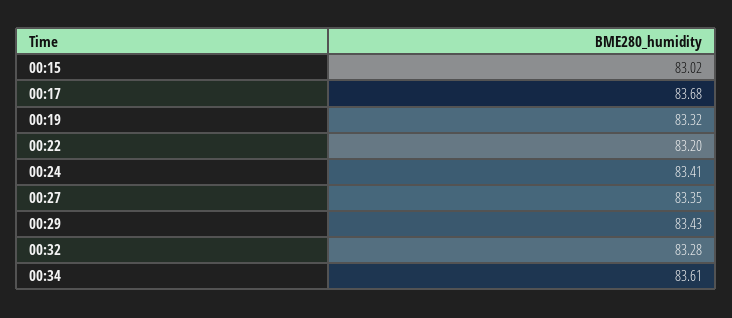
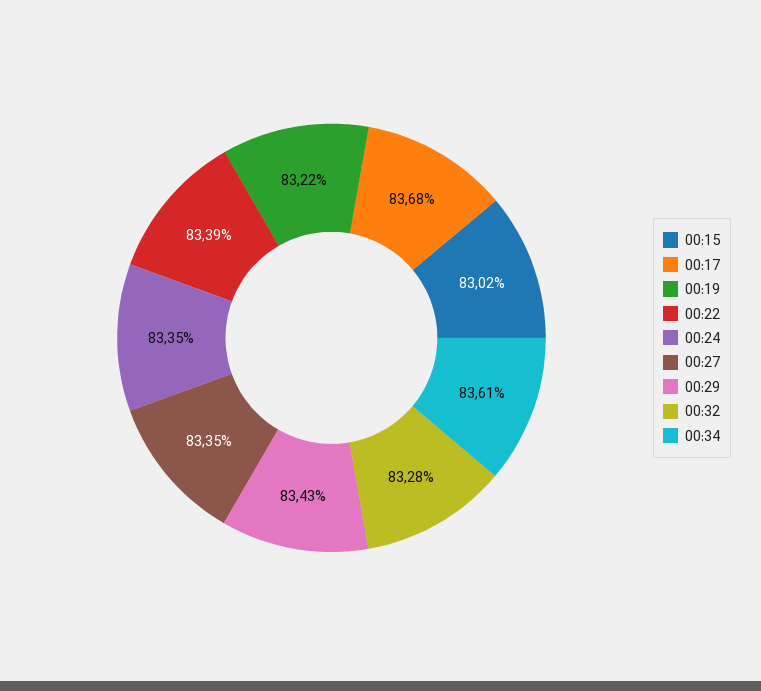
  {
    "00:15": 83.02,
    "00:17": 83.68,
-   "00:19": 83.32,
+   "00:19": 83.22,
-   "00:22": 83.2,
+   "00:22": 83.39,
-   "00:24": 83.41,
+   "00:24": 83.35,
    "00:27": 83.35,
    "00:29": 83.43,
    "00:32": 83.28,
    "00:34": 83.61
  }

